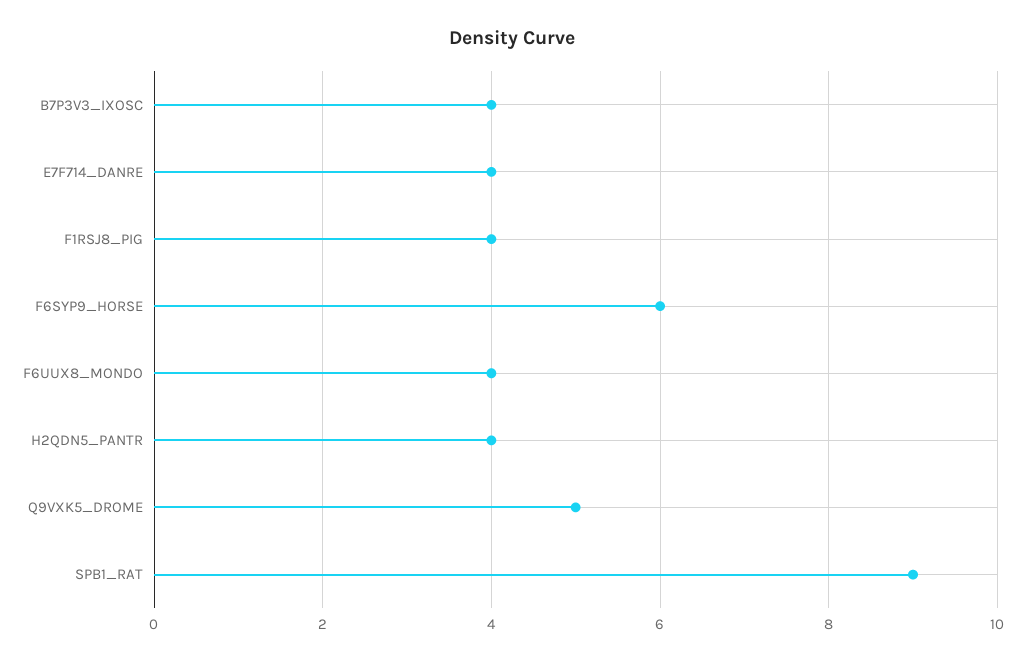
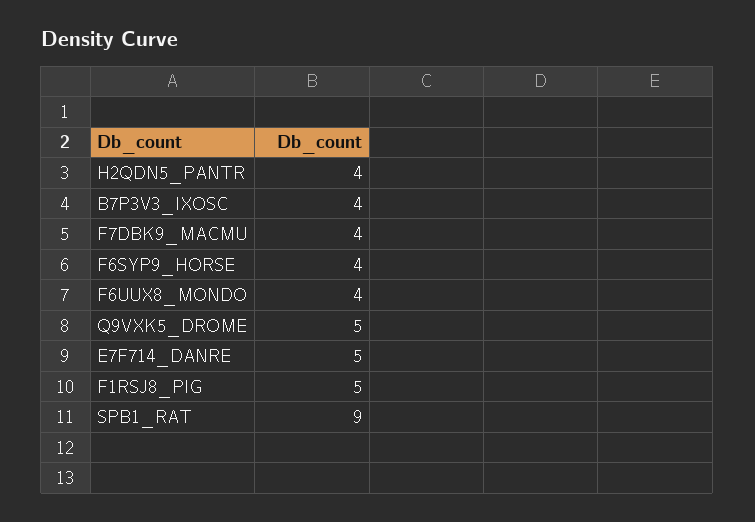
  {
    "B7P3V3_IXOSC": 4,
-   "E7F714_DANRE": 4,
+   "E7F714_DANRE": 5,
-   "F1RSJ8_PIG": 4,
+   "F1RSJ8_PIG": 5,
-   "F6SYP9_HORSE": 6,
+   "F6SYP9_HORSE": 4,
    "F6UUX8_MONDO": 4,
    "H2QDN5_PANTR": 4,
    "Q9VXK5_DROME": 5,
-   "SPB1_RAT": 9
+   "SPB1_RAT": 9,
+   "F7DBK9_MACMU": 4
  }

